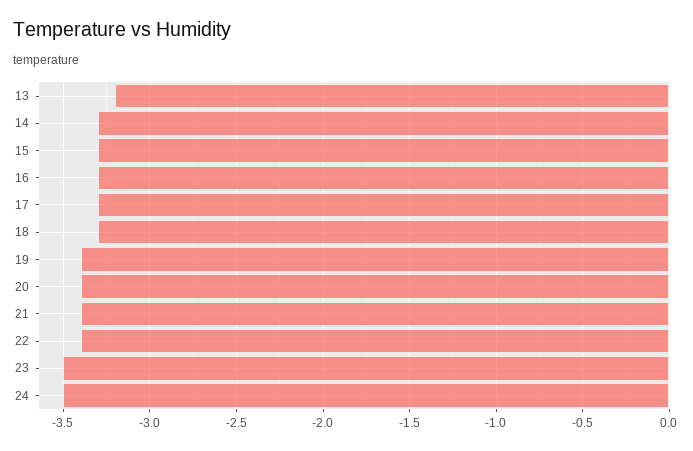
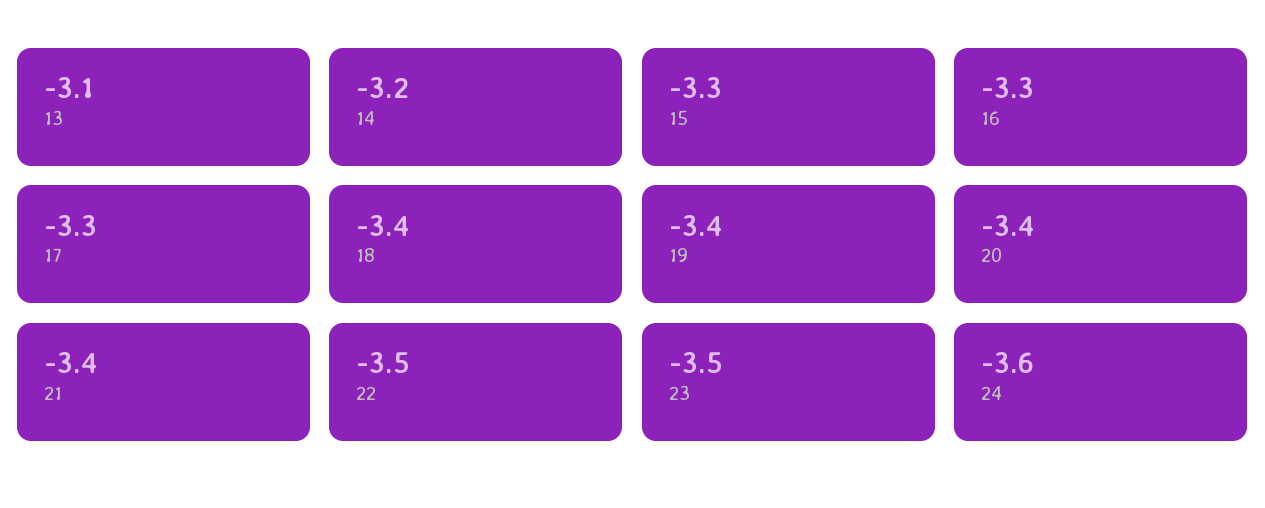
  {
-   "13": -3.2,
+   "13": -3.1,
-   "14": -3.3,
+   "14": -3.2,
    "15": -3.3,
    "16": -3.3,
    "17": -3.3,
-   "18": -3.3,
+   "18": -3.4,
    "19": -3.4,
    "20": -3.4,
    "21": -3.4,
-   "22": -3.4,
+   "22": -3.5,
    "23": -3.5,
-   "24": -3.5
+   "24": -3.6
  }

